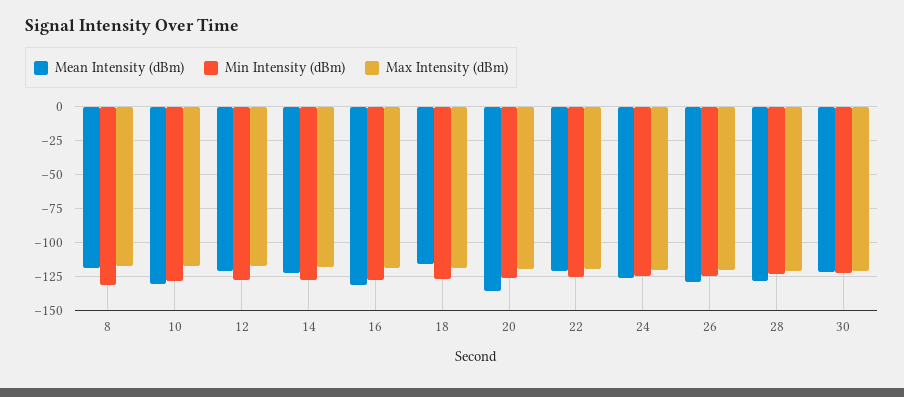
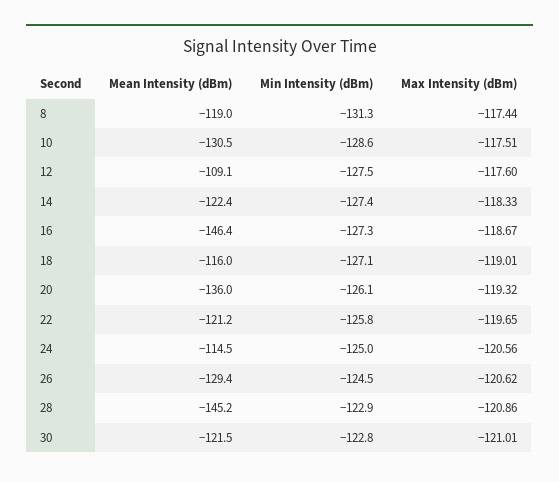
  {
    "Mean Intensity (dBm)": {
      "8": -119,
      "10": -130.5,
-     "12": -120,
+     "12": -109.1,
      "14": -122.4,
-     "16": -130,
+     "16": -146.4,
      "18": -116,
      "20": -136,
      "22": -121.2,
-     "24": -125,
+     "24": -114.5,
      "26": -129.4,
-     "28": -130,
+     "28": -145.2,
      "30": -121.5
    },
    "Min Intensity (dBm)": {
      "8": -131.3,
      "10": -128.6,
      "12": -127.5,
      "14": -127.4,
      "16": -127.3,
      "18": -127.1,
      "20": -126.1,
      "22": -125.8,
      "24": -125,
      "26": -124.5,
      "28": -122.9,
      "30": -122.8
    },
    "Max Intensity (dBm)": {
      "8": -117.44,
      "10": -117.51,
      "12": -117.6,
      "14": -118.33,
      "16": -118.67,
      "18": -119.01,
      "20": -119.32,
      "22": -119.65,
      "24": -120.56,
      "26": -120.62,
      "28": -120.86,
      "30": -121.01
    }
  }

